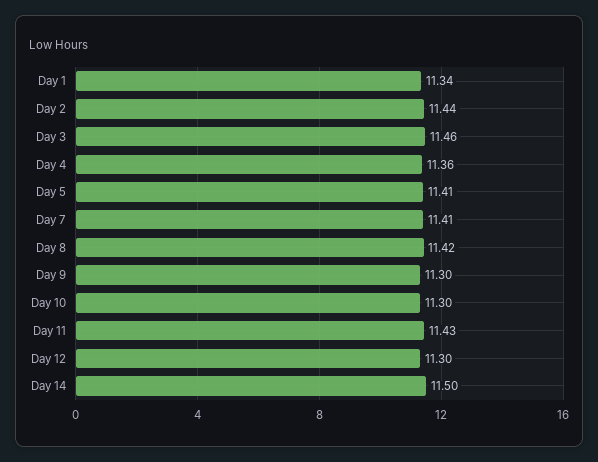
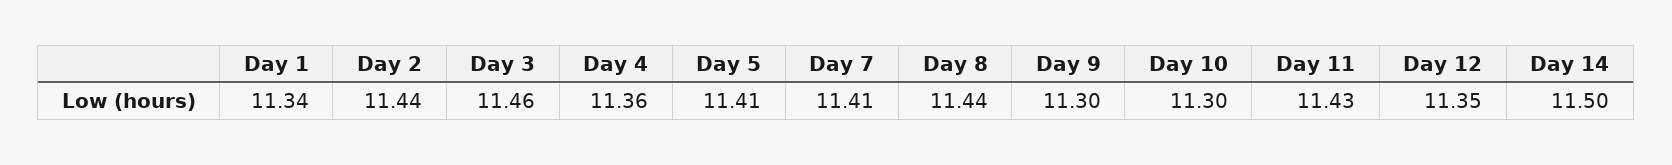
  {
    "Day 1": 11.34,
    "Day 2": 11.44,
    "Day 3": 11.46,
    "Day 4": 11.36,
    "Day 5": 11.41,
    "Day 7": 11.41,
-   "Day 8": 11.42,
+   "Day 8": 11.44,
    "Day 9": 11.3,
    "Day 10": 11.3,
    "Day 11": 11.43,
-   "Day 12": 11.3,
+   "Day 12": 11.35,
    "Day 14": 11.5
  }

